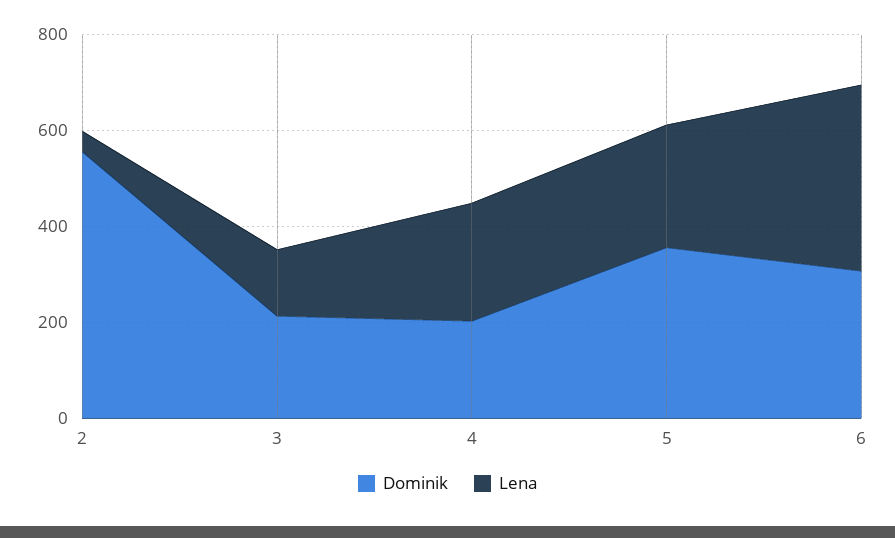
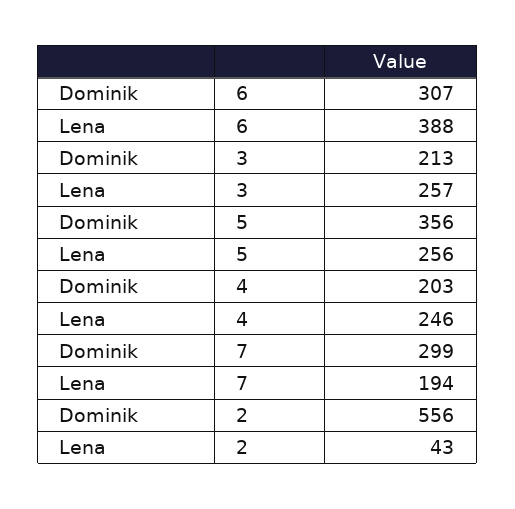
  {
    "Dominik": {
      "2": 556,
      "3": 213,
      "4": 203,
      "5": 356,
-     "6": 307
+     "6": 307,
+     "7": 299
    },
    "Lena": {
      "2": 43,
-     "3": 150,
+     "3": 257,
      "4": 246,
      "5": 256,
-     "6": 388
+     "6": 388,
+     "7": 194
    }
  }

